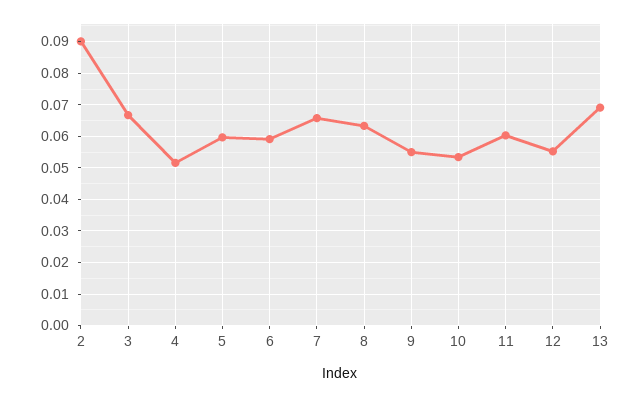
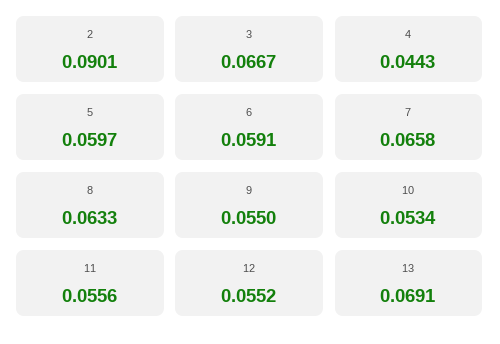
  {
    "2": 0.0901,
    "3": 0.0667,
-   "4": 0.052,
+   "4": 0.0443,
    "5": 0.0597,
    "6": 0.0591,
    "7": 0.0658,
    "8": 0.0633,
    "9": 0.055,
    "10": 0.0534,
-   "11": 0.06,
+   "11": 0.0556,
    "12": 0.0552,
    "13": 0.0691
  }

